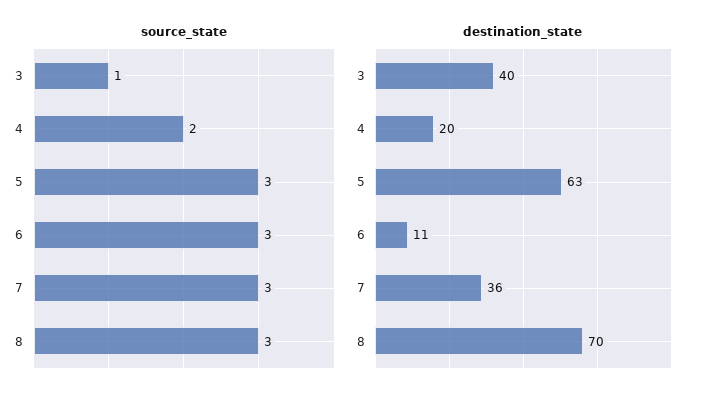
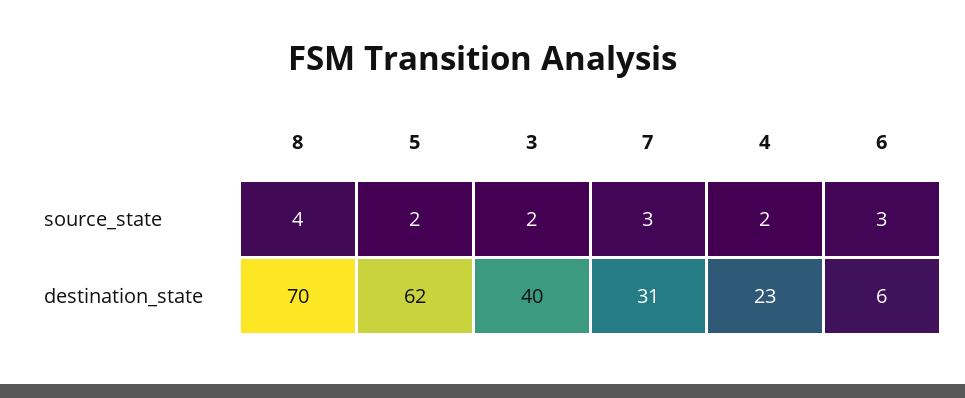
  {
    "source_state": {
-     "3": 1,
+     "3": 2,
      "4": 2,
-     "5": 3,
+     "5": 2,
      "6": 3,
      "7": 3,
-     "8": 3
+     "8": 4
    },
    "destination_state": {
      "3": 40,
-     "4": 20,
+     "4": 23,
-     "5": 63,
+     "5": 62,
-     "6": 11,
+     "6": 6,
-     "7": 36,
+     "7": 31,
      "8": 70
    }
  }

